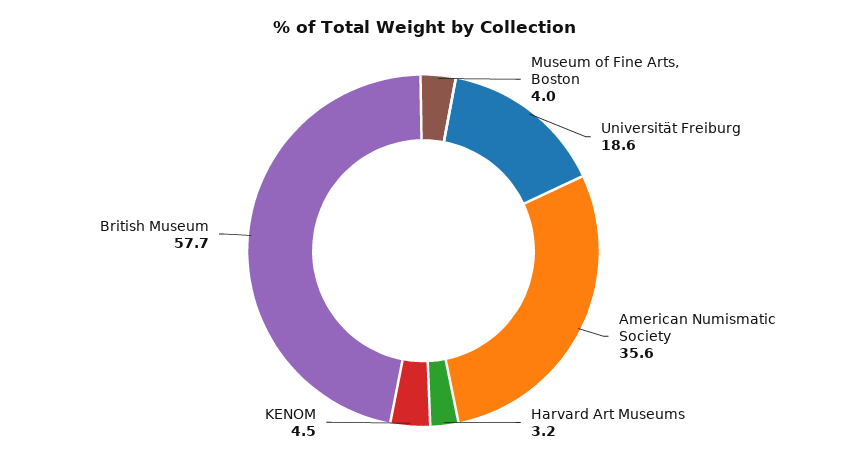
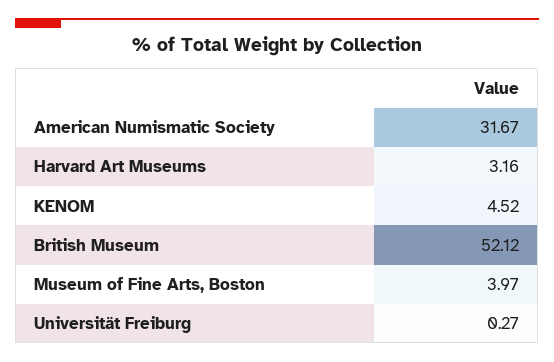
  {
    "Museum of Fine Arts, Boston": 3.97,
-   "Universität Freiburg": 18.6,
+   "Universität Freiburg": 0.27,
-   "American Numismatic Society": 35.6,
+   "American Numismatic Society": 31.67,
    "Harvard Art Museums": 3.16,
    "KENOM": 4.52,
-   "British Museum": 57.7
+   "British Museum": 52.12
  }

